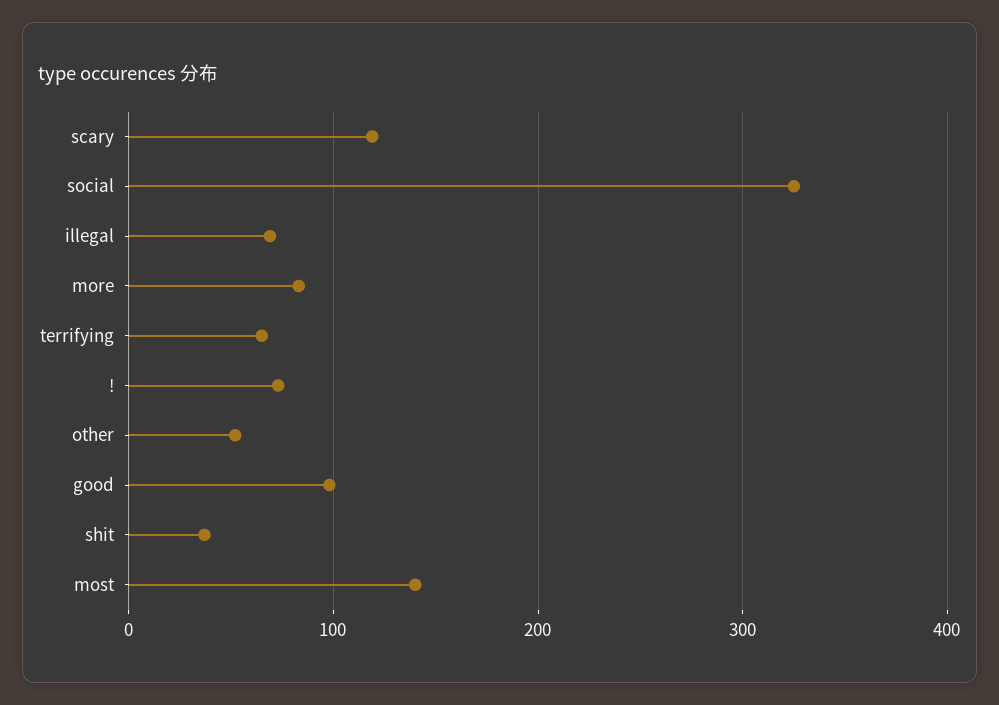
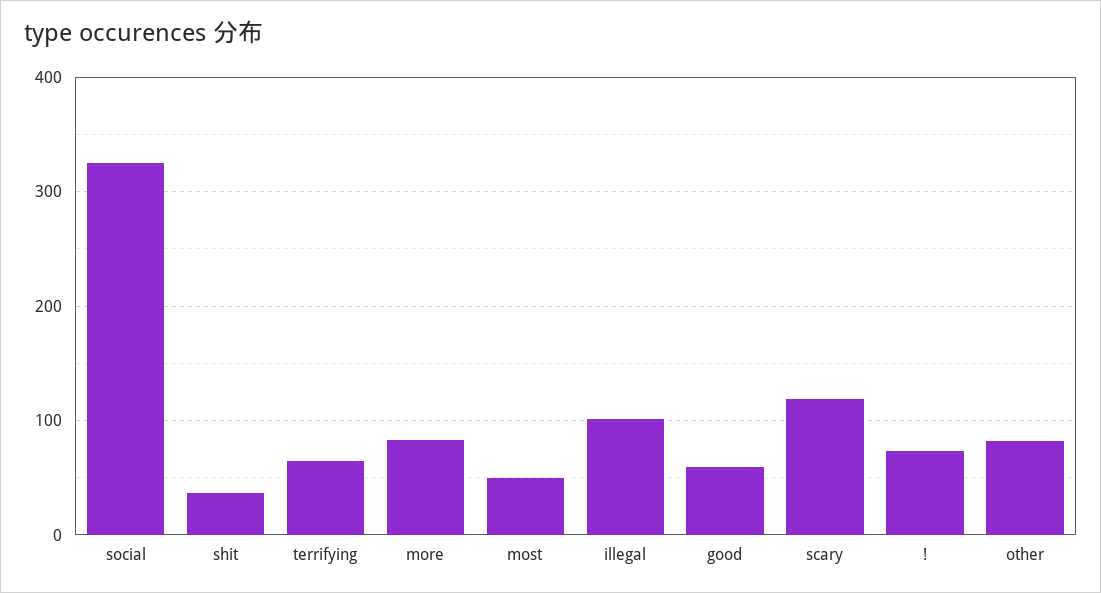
  {
    "scary": 120,
    "social": 330,
-   "illegal": 70,
+   "illegal": 100,
    "more": 80,
    "terrifying": 70,
    "!": 70,
-   "other": 50,
+   "other": 80,
-   "good": 100,
+   "good": 60,
    "shit": 40,
-   "most": 140
+   "most": 50
  }

